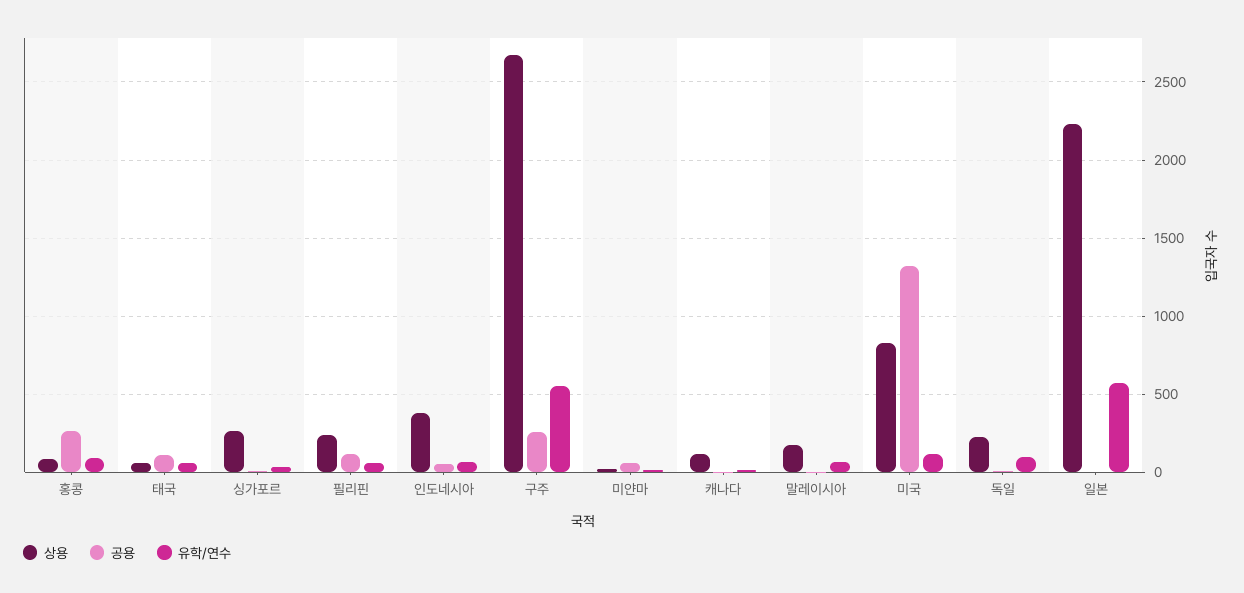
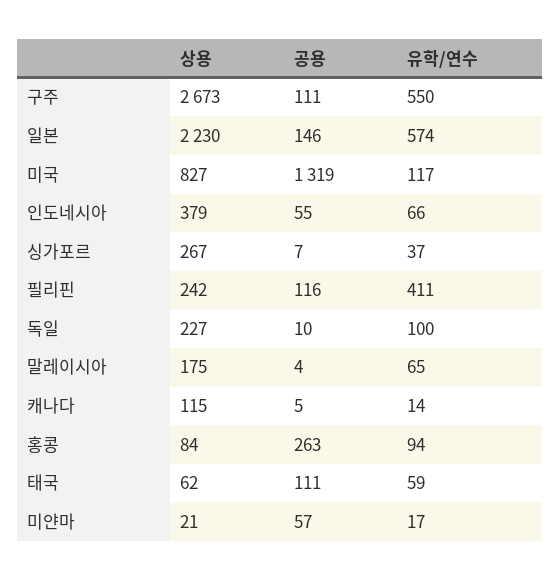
  {
    "상용": {
      "홍콩": 84,
      "태국": 62,
      "싱가포르": 267,
      "필리핀": 242,
      "인도네시아": 379,
      "구주": 2673,
      "미얀마": 21,
      "캐나다": 115,
      "말레이시아": 175,
      "미국": 827,
      "독일": 227,
      "일본": 2230
    },
    "공용": {
      "홍콩": 263,
      "태국": 111,
      "싱가포르": 7,
      "필리핀": 116,
      "인도네시아": 55,
-     "구주": 250,
+     "구주": 111,
      "미얀마": 57,
      "캐나다": 5,
      "말레이시아": 4,
      "미국": 1319,
      "독일": 10,
-     "일본": 0
+     "일본": 146
    },
    "유학/연수": {
      "홍콩": 94,
      "태국": 59,
      "싱가포르": 37,
-     "필리핀": 50,
+     "필리핀": 411,
      "인도네시아": 66,
      "구주": 550,
      "미얀마": 17,
      "캐나다": 14,
      "말레이시아": 65,
      "미국": 117,
      "독일": 100,
      "일본": 574
    }
  }

